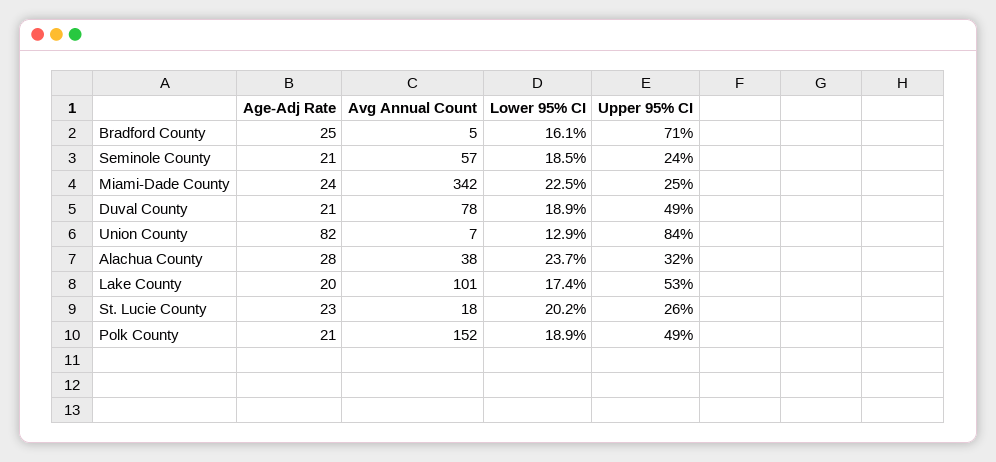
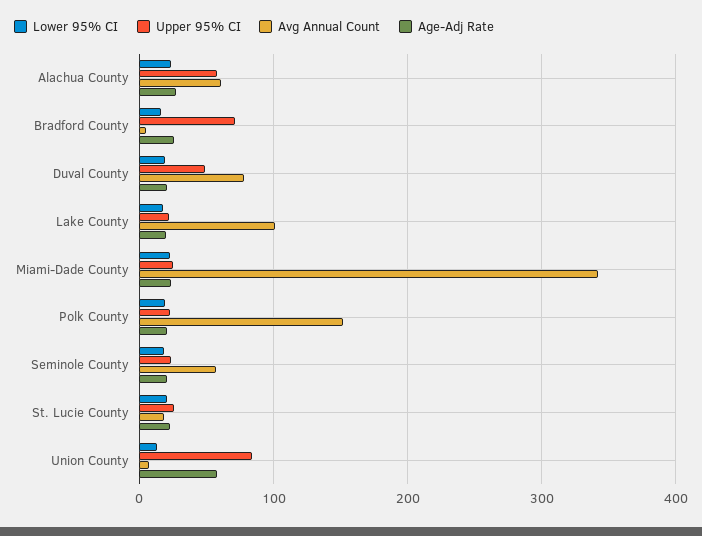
  {
    "Age-Adj Rate": {
      "Bradford County": 25,
      "Seminole County": 21,
      "Miami-Dade County": 24,
      "Duval County": 21,
-     "Union County": 82,
+     "Union County": 60,
      "Alachua County": 28,
      "Lake County": 20,
      "St. Lucie County": 23,
      "Polk County": 21
    },
    "Avg Annual Count": {
      "Bradford County": 5,
      "Seminole County": 57,
      "Miami-Dade County": 342,
      "Duval County": 78,
      "Union County": 7,
-     "Alachua County": 38,
+     "Alachua County": 60,
      "Lake County": 101,
      "St. Lucie County": 18,
      "Polk County": 152
    },
    "Lower 95% CI": {
      "Bradford County": 16.1,
      "Seminole County": 18.5,
      "Miami-Dade County": 22.5,
      "Duval County": 18.9,
      "Union County": 12.9,
      "Alachua County": 23.7,
      "Lake County": 17.4,
      "St. Lucie County": 20.2,
      "Polk County": 18.9
    },
    "Upper 95% CI": {
      "Bradford County": 71,
      "Seminole County": 24,
      "Miami-Dade County": 25,
      "Duval County": 49,
      "Union County": 84,
-     "Alachua County": 32,
+     "Alachua County": 60,
-     "Lake County": 53,
+     "Lake County": 20,
      "St. Lucie County": 26,
-     "Polk County": 49
+     "Polk County": 20
    }
  }

